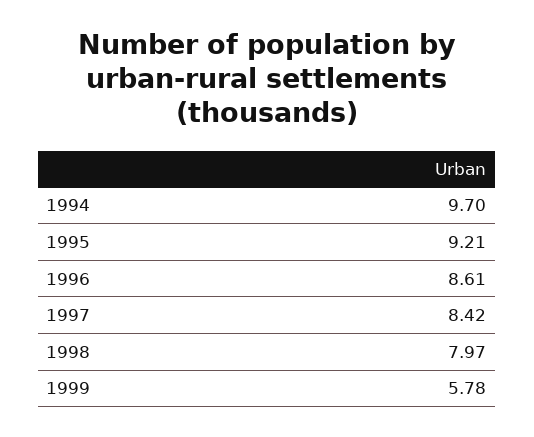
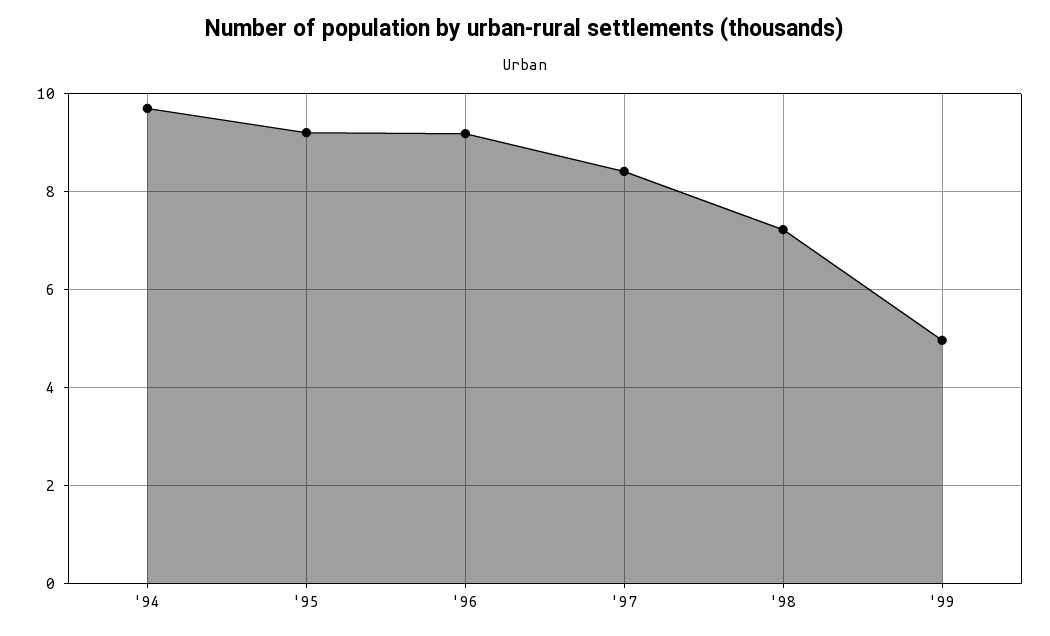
  {
    "1994": 9.7,
    "1995": 9.21,
-   "1996": 8.61,
+   "1996": 9.2,
    "1997": 8.42,
-   "1998": 7.97,
+   "1998": 7.2,
-   "1999": 5.78
+   "1999": 5
  }

